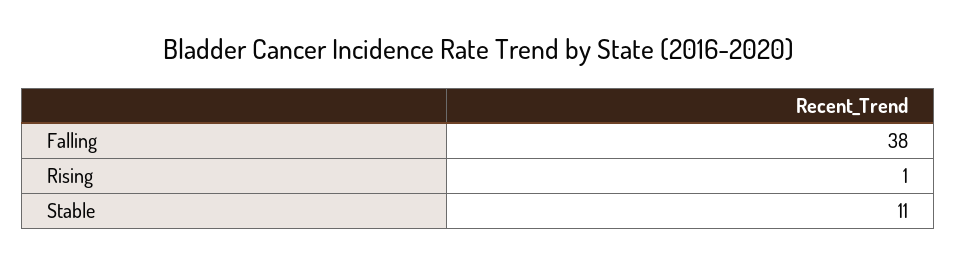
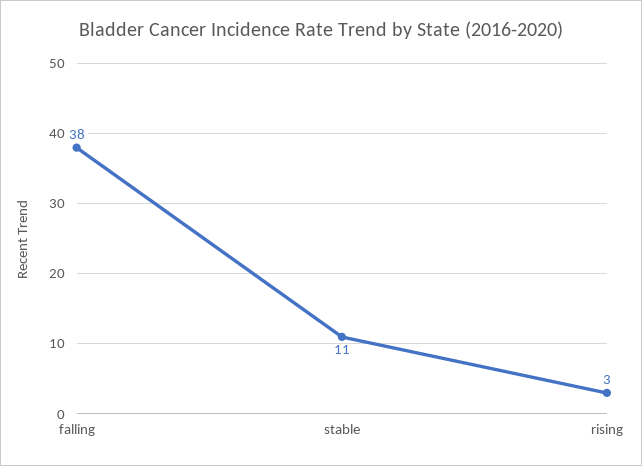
  {
    "Falling": 38,
-   "Rising": 1,
+   "Rising": 3,
    "Stable": 11
  }

